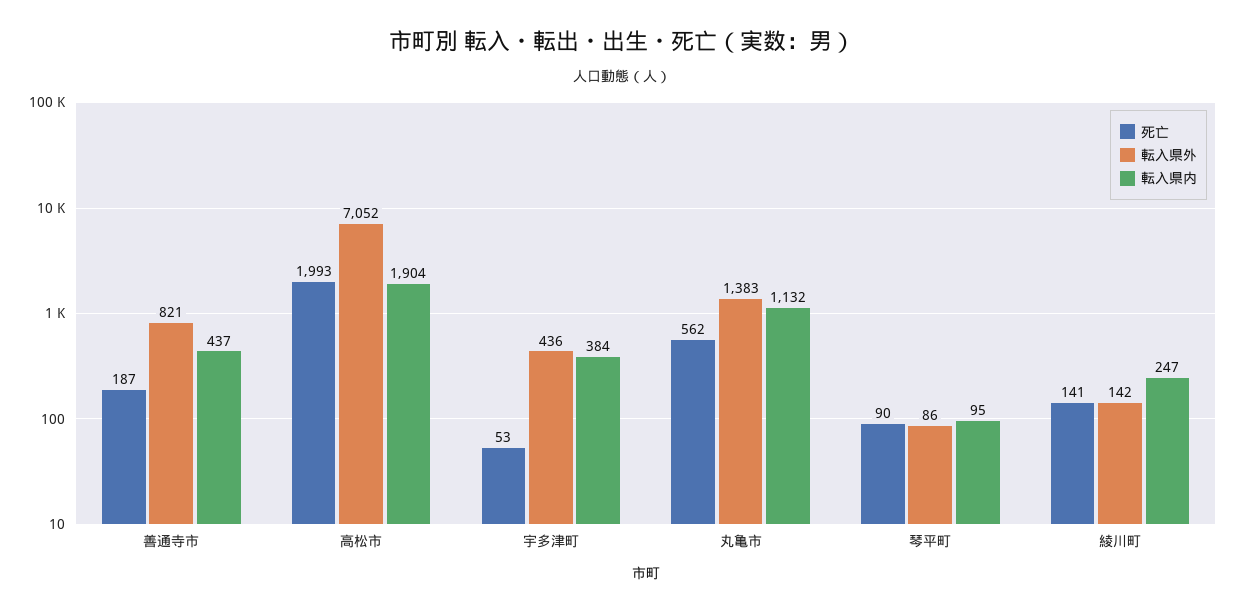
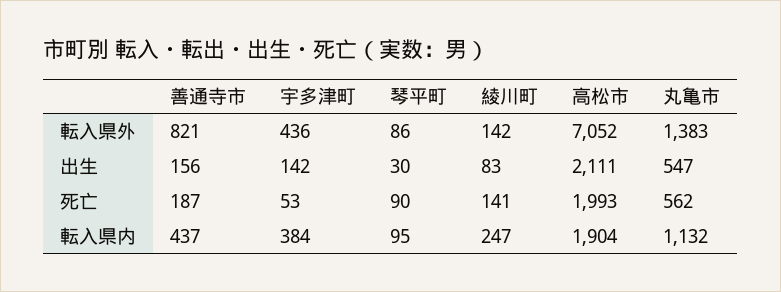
  {
    "死亡": {
      "善通寺市": 187,
      "高松市": 1993,
      "宇多津町": 53,
      "丸亀市": 562,
      "琴平町": 90,
      "綾川町": 141
    },
    "転入県外": {
      "善通寺市": 821,
      "高松市": 7052,
      "宇多津町": 436,
      "丸亀市": 1383,
      "琴平町": 86,
      "綾川町": 142
    },
    "転入県内": {
      "善通寺市": 437,
      "高松市": 1904,
      "宇多津町": 384,
      "丸亀市": 1132,
      "琴平町": 95,
      "綾川町": 247
-   }
+   },
+   "出生": {
+     "善通寺市": 156,
+     "宇多津町": 142,
+     "琴平町": 30,
+     "綾川町": 83,
+     "高松市": 2111,
+     "丸亀市": 547
+   }
  }

